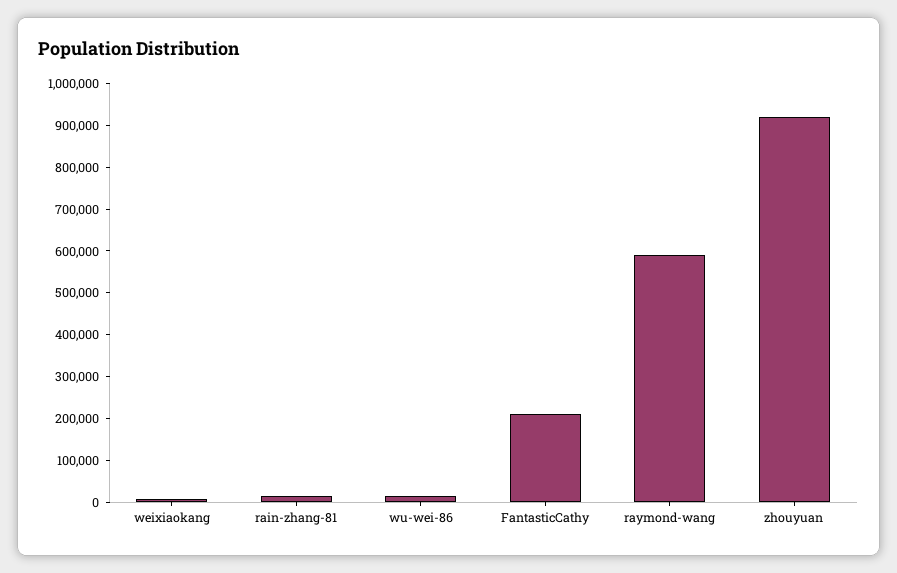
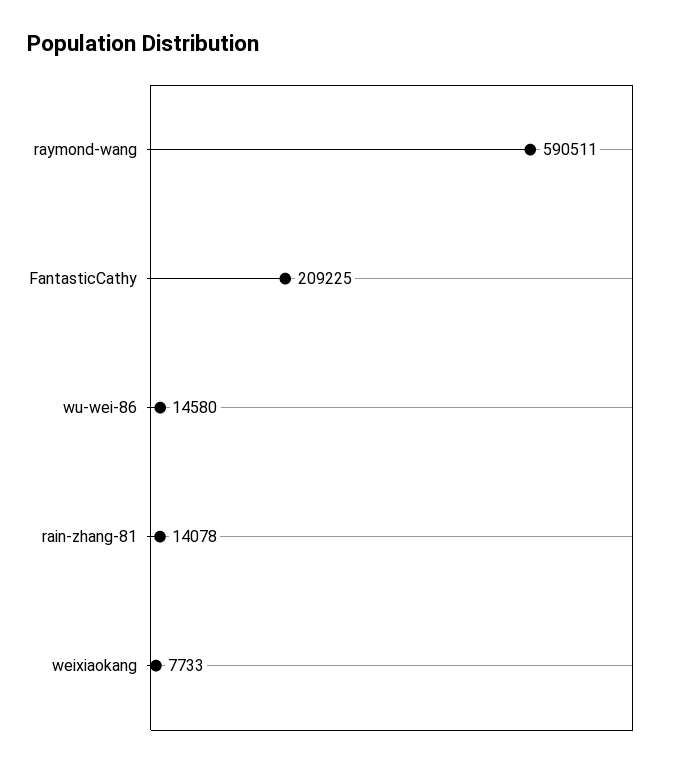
  {
    "weixiaokang": 7733,
    "rain-zhang-81": 14078,
    "wu-wei-86": 14580,
    "FantasticCathy": 209225,
-   "raymond-wang": 590511,
+   "raymond-wang": 590511
-   "zhouyuan": 920000
  }

